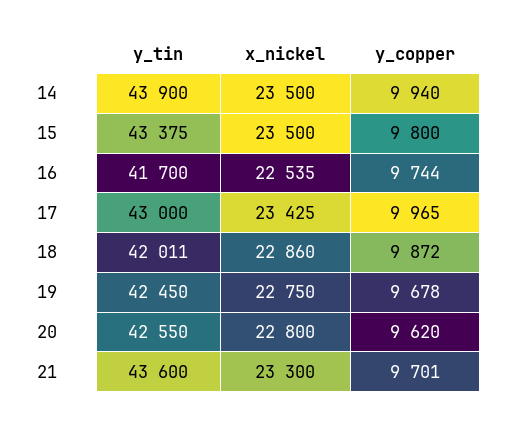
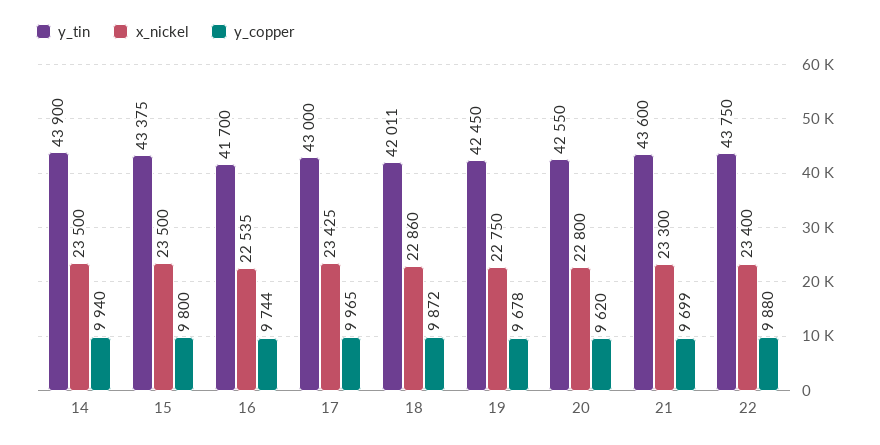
  {
    "y_tin": {
      "14": 43900,
      "15": 43375,
      "16": 41700,
      "17": 43000,
      "18": 42011,
      "19": 42450,
      "20": 42550,
-     "21": 43600
+     "21": 43600,
+     "22": 43750
    },
    "x_nickel": {
      "14": 23500,
      "15": 23500,
      "16": 22535,
      "17": 23425,
      "18": 22860,
      "19": 22750,
      "20": 22800,
-     "21": 23300
+     "21": 23300,
+     "22": 23400
    },
    "y_copper": {
      "14": 9940,
      "15": 9800,
      "16": 9744,
      "17": 9965,
      "18": 9872,
      "19": 9678,
      "20": 9620,
-     "21": 9701
+     "21": 9699,
+     "22": 9880
    }
  }

